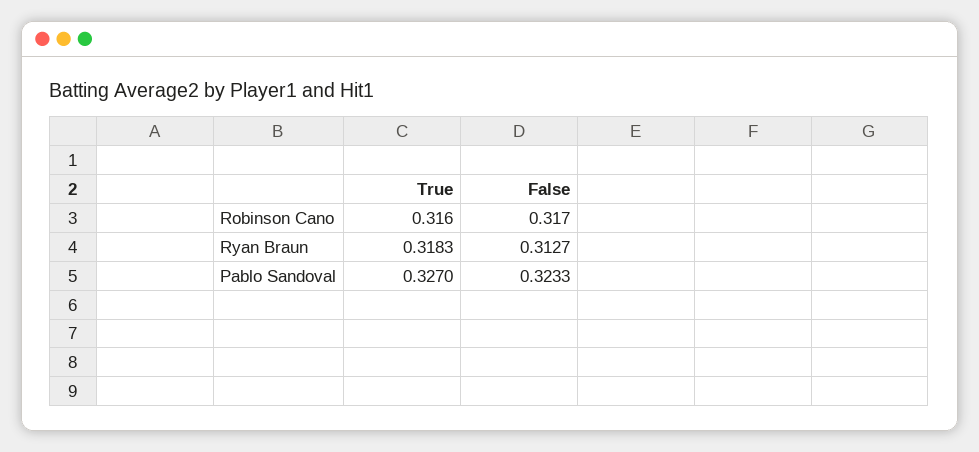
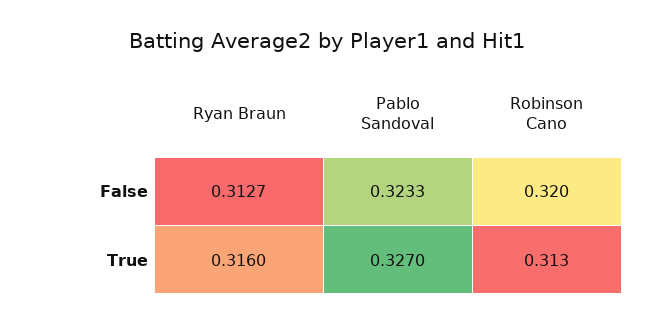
  {
    "True": {
-     "Robinson Cano": 0.316,
+     "Robinson Cano": 0.313,
-     "Ryan Braun": 0.3183,
+     "Ryan Braun": 0.316,
      "Pablo Sandoval": 0.327
    },
    "False": {
-     "Robinson Cano": 0.317,
+     "Robinson Cano": 0.32,
      "Ryan Braun": 0.3127,
      "Pablo Sandoval": 0.3233
    }
  }

